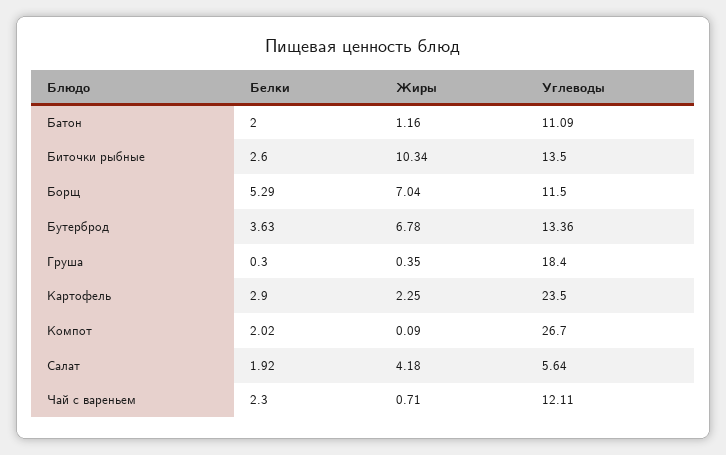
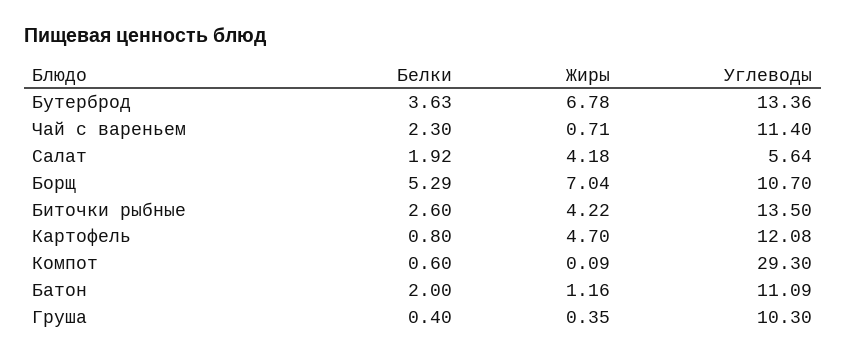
  {
    "Белки": {
      "Батон": 2,
      "Биточки рыбные": 2.6,
      "Борщ": 5.29,
      "Бутерброд": 3.63,
-     "Груша": 0.3,
+     "Груша": 0.4,
-     "Картофель": 2.9,
+     "Картофель": 0.8,
-     "Компот": 2.02,
+     "Компот": 0.6,
      "Салат": 1.92,
      "Чай с вареньем": 2.3
    },
    "Жиры": {
      "Батон": 1.16,
-     "Биточки рыбные": 10.34,
+     "Биточки рыбные": 4.22,
      "Борщ": 7.04,
      "Бутерброд": 6.78,
      "Груша": 0.35,
-     "Картофель": 2.25,
+     "Картофель": 4.7,
      "Компот": 0.09,
      "Салат": 4.18,
      "Чай с вареньем": 0.71
    },
    "Углеводы": {
      "Батон": 11.09,
      "Биточки рыбные": 13.5,
-     "Борщ": 11.5,
+     "Борщ": 10.7,
      "Бутерброд": 13.36,
-     "Груша": 18.4,
+     "Груша": 10.3,
-     "Картофель": 23.5,
+     "Картофель": 12.08,
-     "Компот": 26.7,
+     "Компот": 29.3,
      "Салат": 5.64,
-     "Чай с вареньем": 12.11
+     "Чай с вареньем": 11.4
    }
  }

